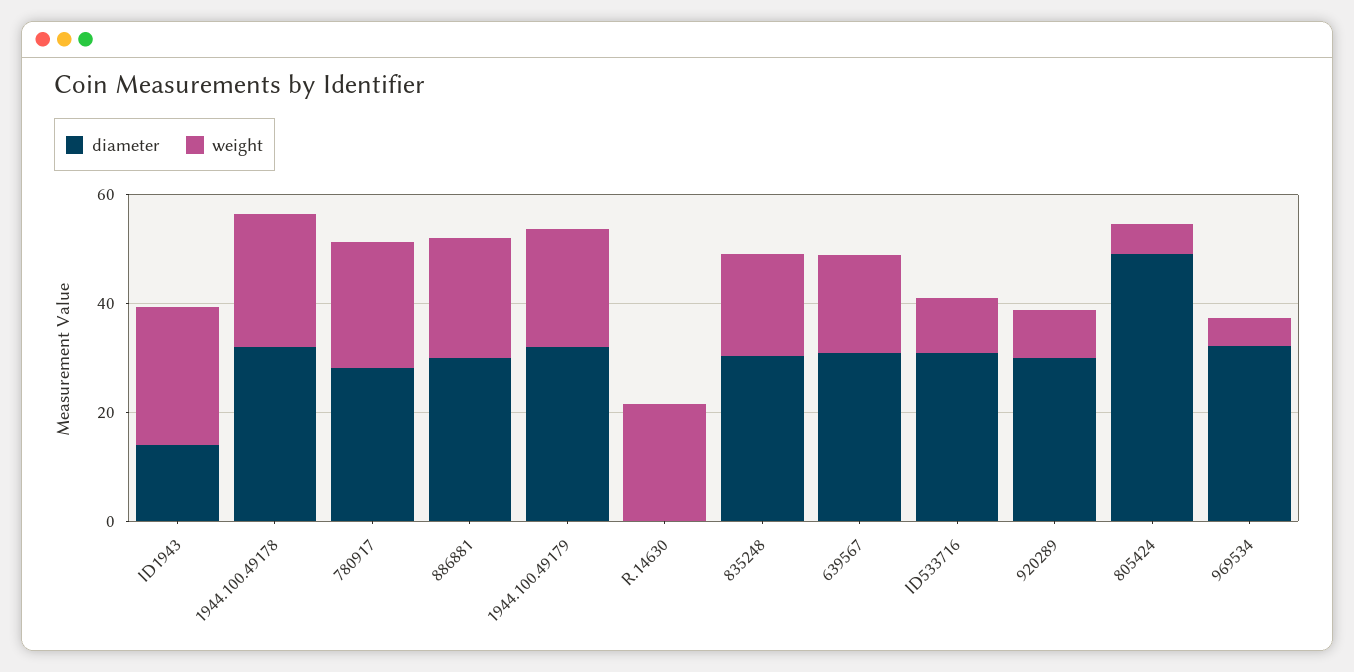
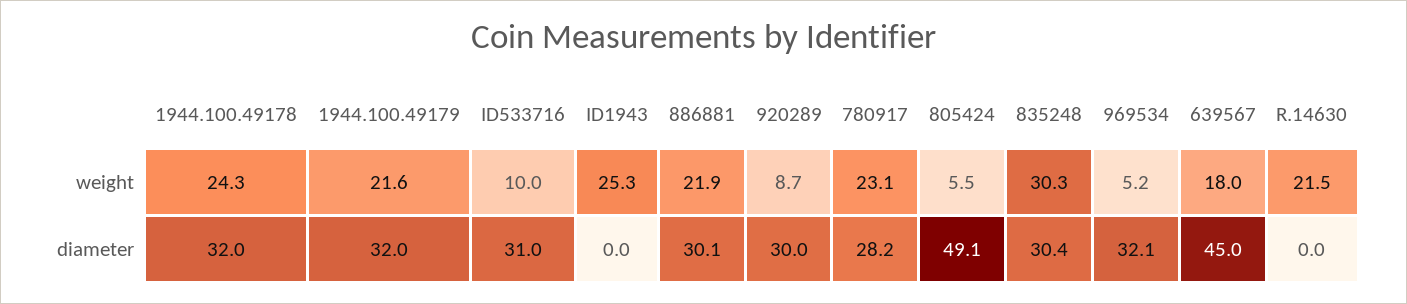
  {
    "diameter": {
-     "ID1943": 15,
+     "ID1943": 0,
      "1944.100.49178": 32,
      "780917": 28.2,
      "886881": 30.1,
      "1944.100.49179": 32,
      "R.14630": 0,
      "835248": 30.4,
-     "639567": 30,
+     "639567": 45,
      "ID533716": 31,
      "920289": 30,
      "805424": 49.1,
      "969534": 32.1
    },
    "weight": {
      "ID1943": 25.3,
      "1944.100.49178": 24.3,
      "780917": 23.1,
      "886881": 21.9,
      "1944.100.49179": 21.6,
      "R.14630": 21.5,
-     "835248": 20,
+     "835248": 30.3,
      "639567": 18,
      "ID533716": 10,
      "920289": 8.7,
      "805424": 5.5,
      "969534": 5.2
    }
  }

